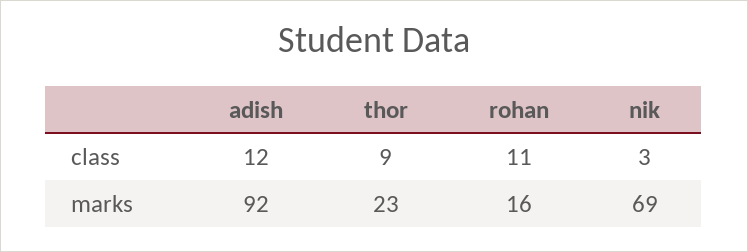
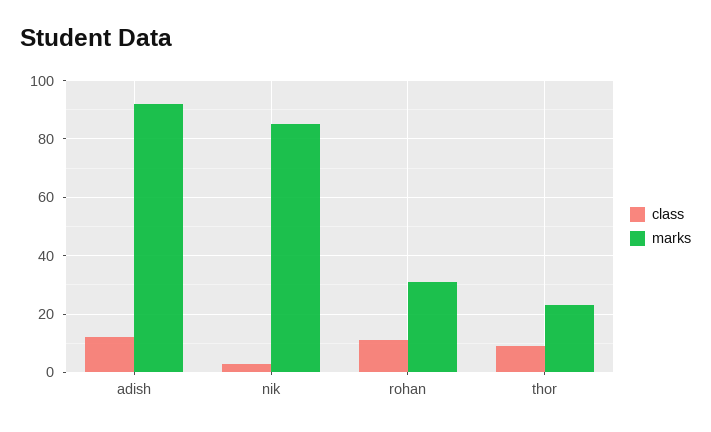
  {
    "class": {
      "adish": 12,
      "thor": 9,
      "rohan": 11,
      "nik": 3
    },
    "marks": {
      "adish": 92,
      "thor": 23,
-     "rohan": 16,
+     "rohan": 30,
-     "nik": 69
+     "nik": 85
    }
  }

